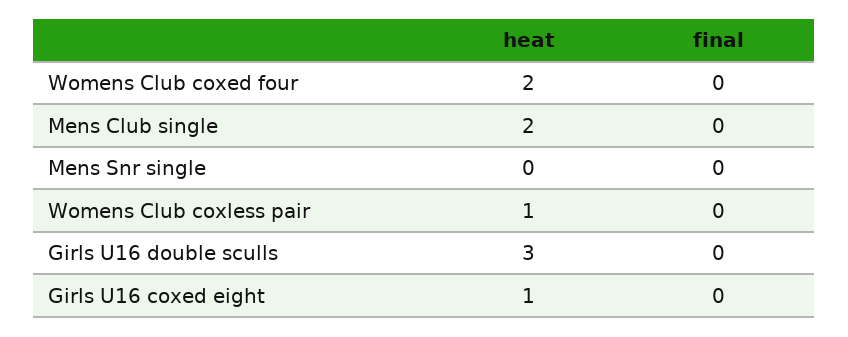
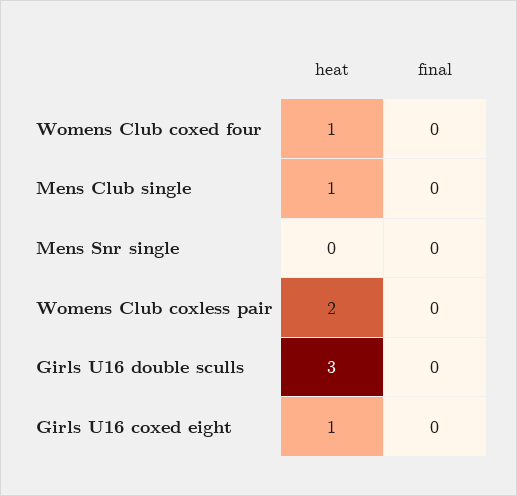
  {
    "heat": {
-     "Womens Club coxed four": 2,
+     "Womens Club coxed four": 1,
-     "Mens Club single": 2,
+     "Mens Club single": 1,
      "Mens Snr single": 0,
-     "Womens Club coxless pair": 1,
+     "Womens Club coxless pair": 2,
      "Girls U16 double sculls": 3,
      "Girls U16 coxed eight": 1
    },
    "final": {
      "Womens Club coxed four": 0,
      "Mens Club single": 0,
      "Mens Snr single": 0,
      "Womens Club coxless pair": 0,
      "Girls U16 double sculls": 0,
      "Girls U16 coxed eight": 0
    }
  }

